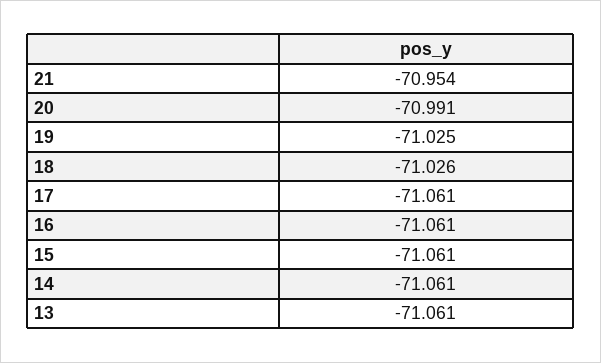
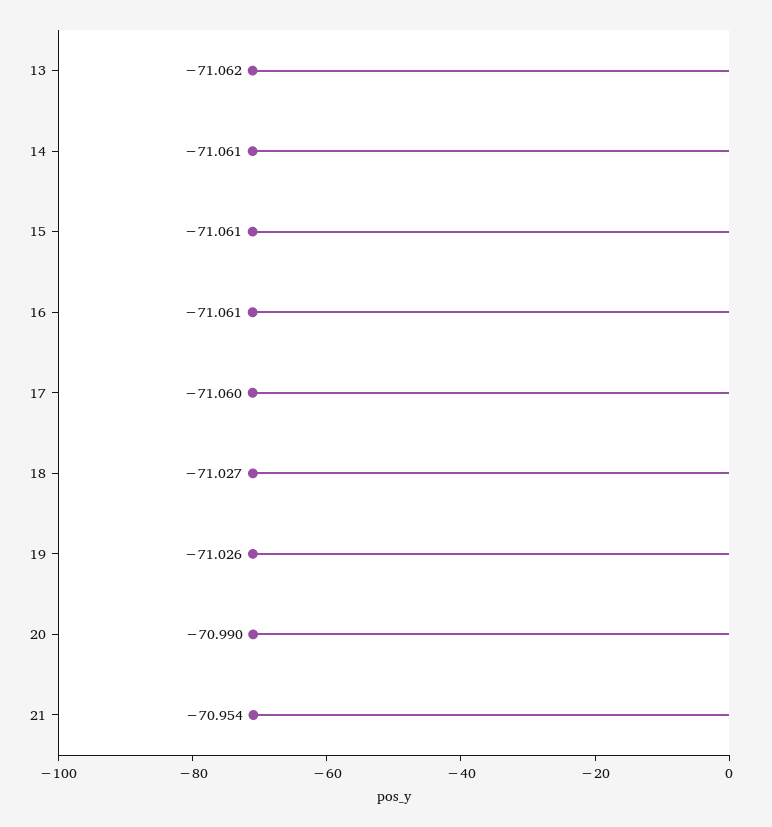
  {
    "21": -70.954,
-   "20": -70.991,
+   "20": -70.99,
-   "19": -71.025,
+   "19": -71.026,
-   "18": -71.026,
+   "18": -71.027,
-   "17": -71.061,
+   "17": -71.06,
    "16": -71.061,
    "15": -71.061,
    "14": -71.061,
-   "13": -71.061
+   "13": -71.062
  }

